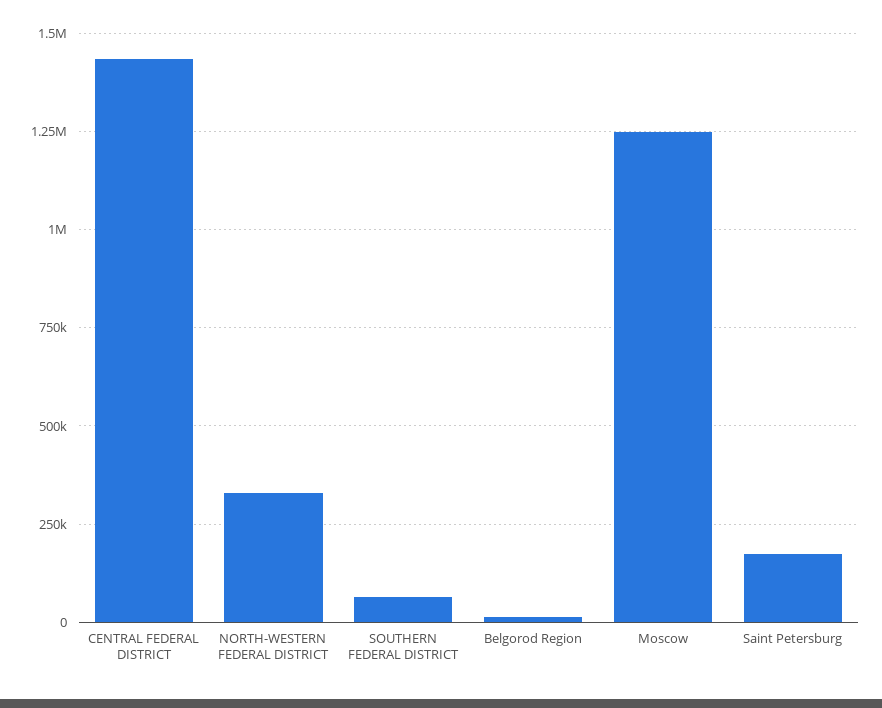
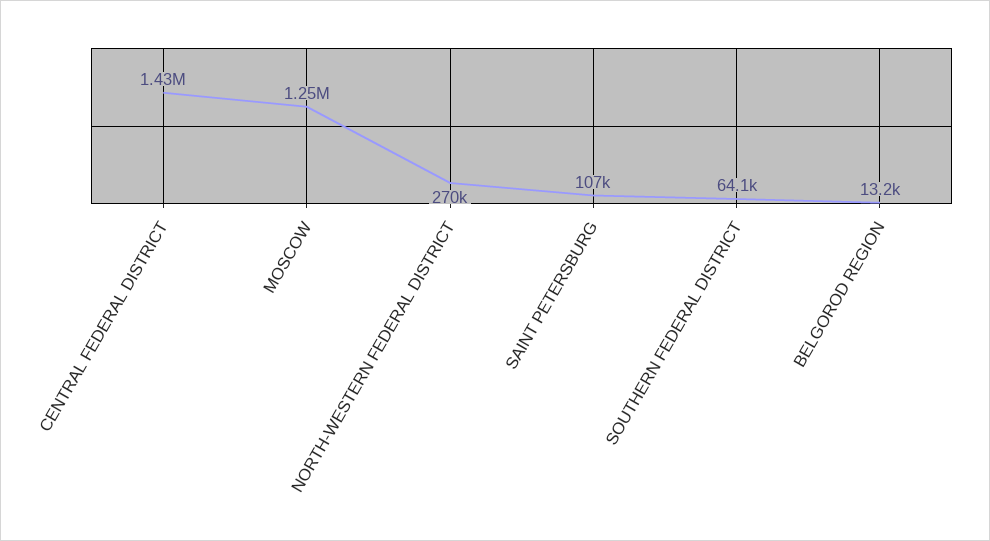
  {
    "CENTRAL FEDERAL DISTRICT": 1430000,
-   "NORTH-WESTERN FEDERAL DISTRICT": 325000,
+   "NORTH-WESTERN FEDERAL DISTRICT": 270000,
    "SOUTHERN FEDERAL DISTRICT": 64100,
    "Belgorod Region": 13200,
    "Moscow": 1250000,
-   "Saint Petersburg": 175000
+   "Saint Petersburg": 107000
  }

